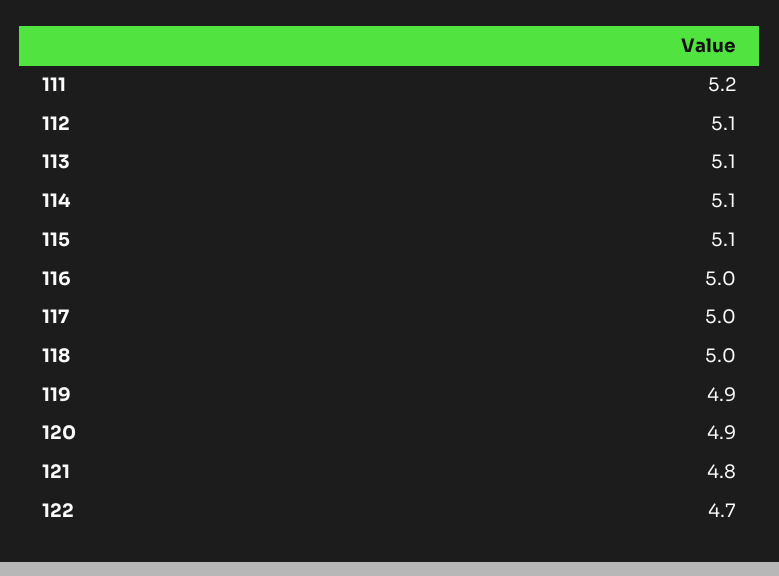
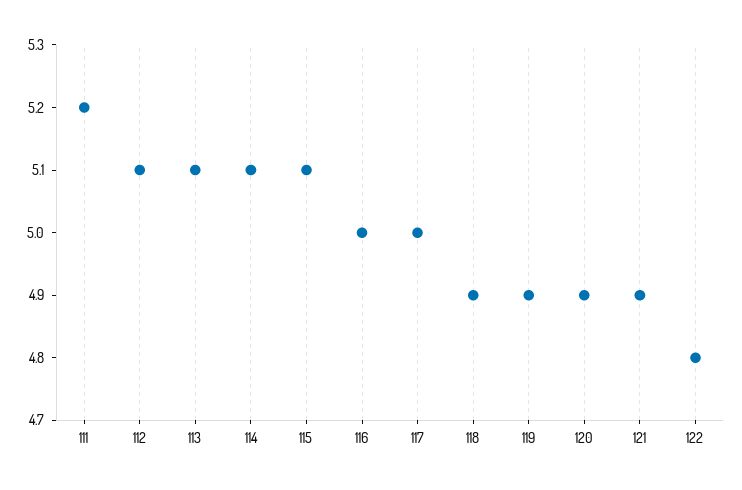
  {
    "111": 5.2,
    "112": 5.1,
    "113": 5.1,
    "114": 5.1,
    "115": 5.1,
    "116": 5,
    "117": 5,
-   "118": 5,
+   "118": 4.9,
    "119": 4.9,
    "120": 4.9,
-   "121": 4.8,
+   "121": 4.9,
-   "122": 4.7
+   "122": 4.8
  }

